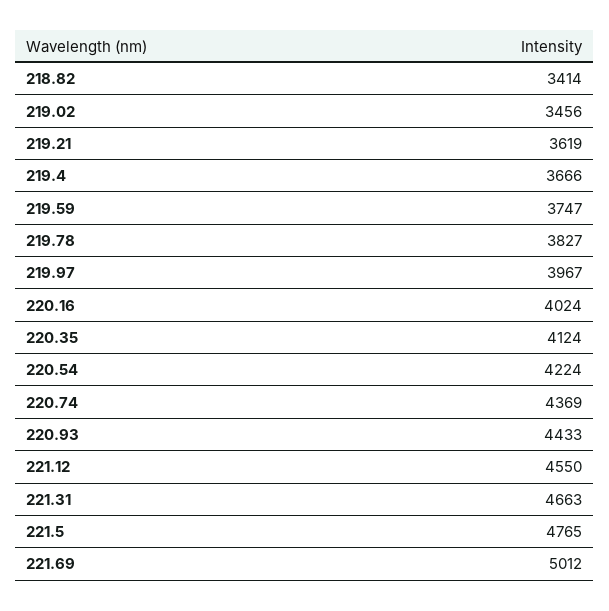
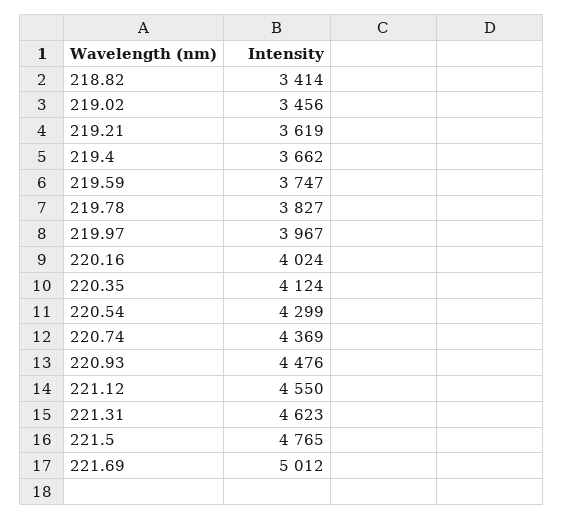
  {
    "218.82": 3414,
    "219.02": 3456,
    "219.21": 3619,
-   "219.4": 3666,
+   "219.4": 3662,
    "219.59": 3747,
    "219.78": 3827,
    "219.97": 3967,
    "220.16": 4024,
    "220.35": 4124,
-   "220.54": 4224,
+   "220.54": 4299,
    "220.74": 4369,
-   "220.93": 4433,
+   "220.93": 4476,
    "221.12": 4550,
-   "221.31": 4663,
+   "221.31": 4623,
    "221.5": 4765,
    "221.69": 5012
  }

